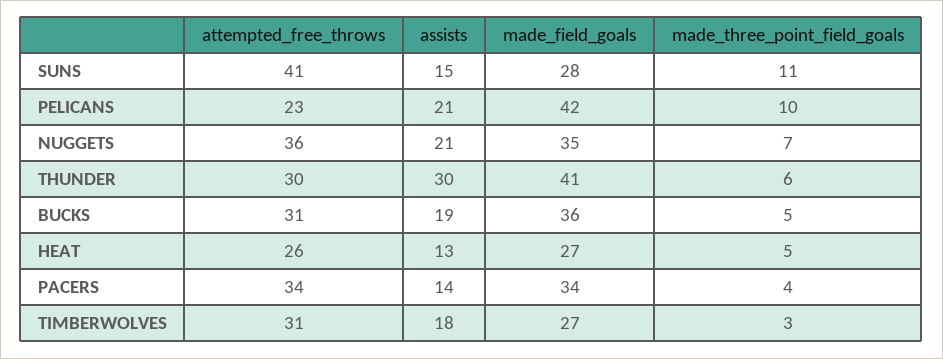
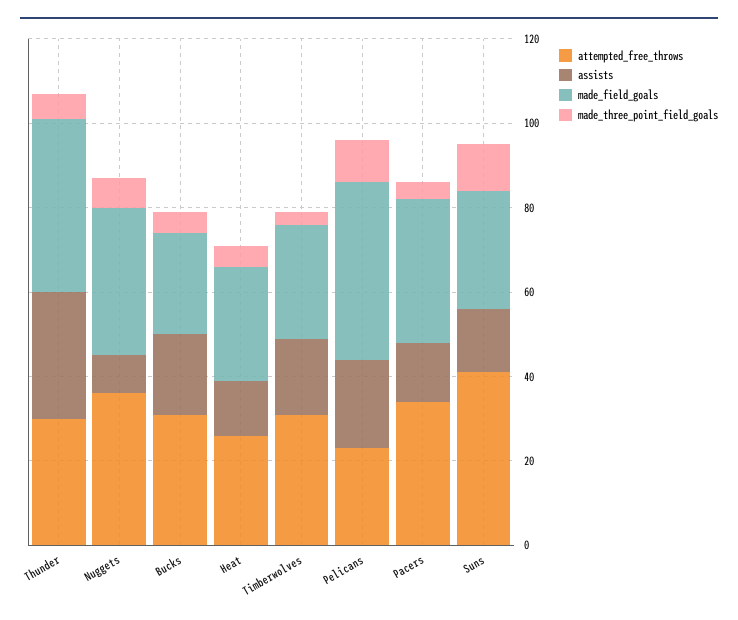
  {
    "attempted_free_throws": {
      "SUNS": 41,
      "PELICANS": 23,
      "NUGGETS": 36,
      "THUNDER": 30,
      "BUCKS": 31,
      "HEAT": 26,
      "PACERS": 34,
      "TIMBERWOLVES": 31
    },
    "assists": {
      "SUNS": 15,
      "PELICANS": 21,
-     "NUGGETS": 21,
+     "NUGGETS": 10,
      "THUNDER": 30,
      "BUCKS": 19,
      "HEAT": 13,
      "PACERS": 14,
      "TIMBERWOLVES": 18
    },
    "made_field_goals": {
      "SUNS": 28,
      "PELICANS": 42,
      "NUGGETS": 35,
      "THUNDER": 41,
-     "BUCKS": 36,
+     "BUCKS": 25,
      "HEAT": 27,
      "PACERS": 34,
      "TIMBERWOLVES": 27
    },
    "made_three_point_field_goals": {
      "SUNS": 11,
      "PELICANS": 10,
      "NUGGETS": 7,
      "THUNDER": 6,
      "BUCKS": 5,
      "HEAT": 5,
      "PACERS": 4,
      "TIMBERWOLVES": 3
    }
  }

